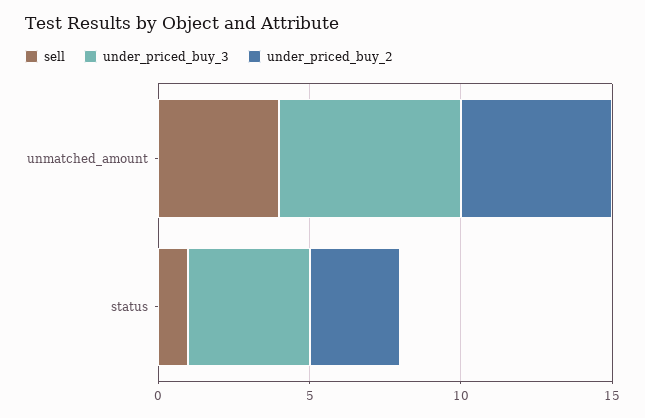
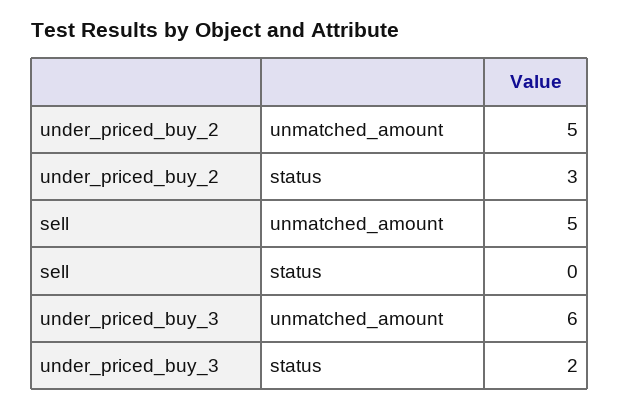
  {
    "sell": {
-     "unmatched_amount": 4,
+     "unmatched_amount": 5,
-     "status": 1
+     "status": 0
    },
    "under_priced_buy_3": {
      "unmatched_amount": 6,
-     "status": 4
+     "status": 2
    },
    "under_priced_buy_2": {
      "unmatched_amount": 5,
      "status": 3
    }
  }

